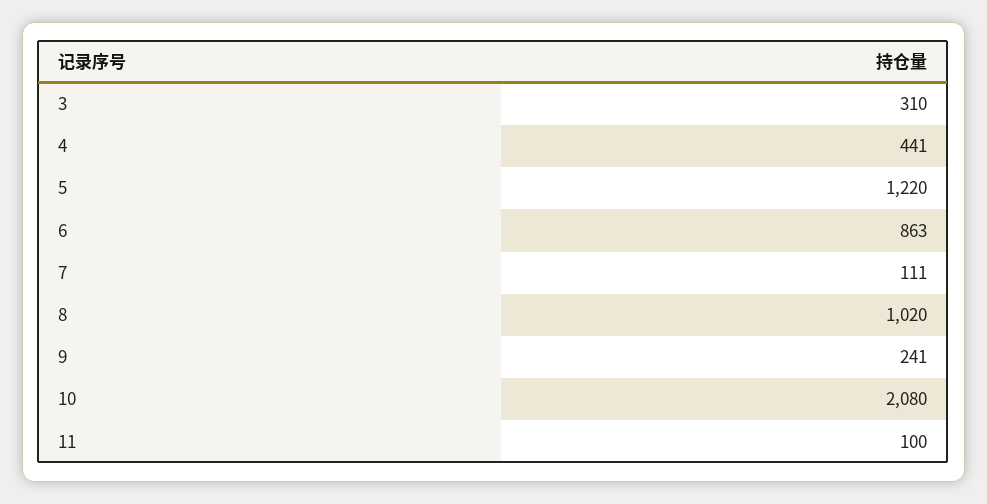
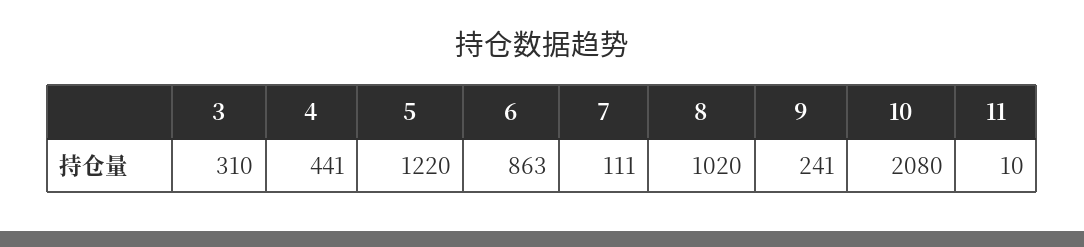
  {
    "3": 310,
    "4": 441,
    "5": 1220,
    "6": 863,
    "7": 111,
    "8": 1020,
    "9": 241,
    "10": 2080,
-   "11": 100
+   "11": 10
  }

